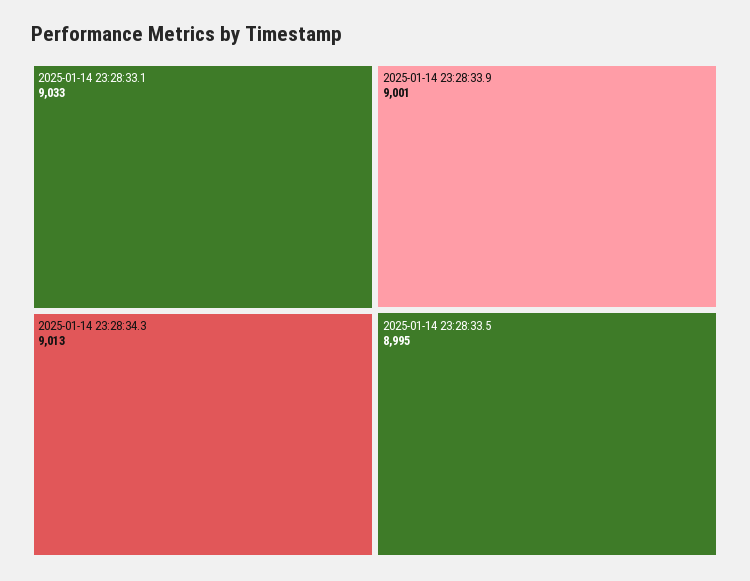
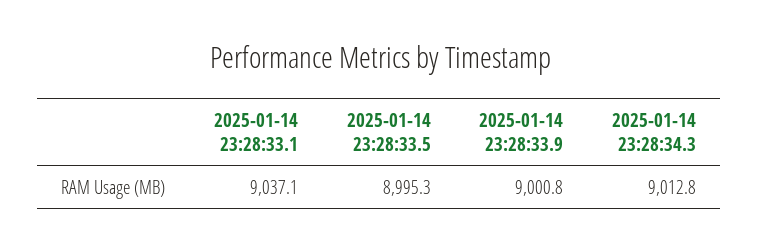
  {
-   "2025-01-14 23:28:33.1": 9033,
+   "2025-01-14 23:28:33.1": 9037.1,
    "2025-01-14 23:28:34.3": 9012.8,
    "2025-01-14 23:28:33.9": 9000.8,
    "2025-01-14 23:28:33.5": 8995.3
  }

